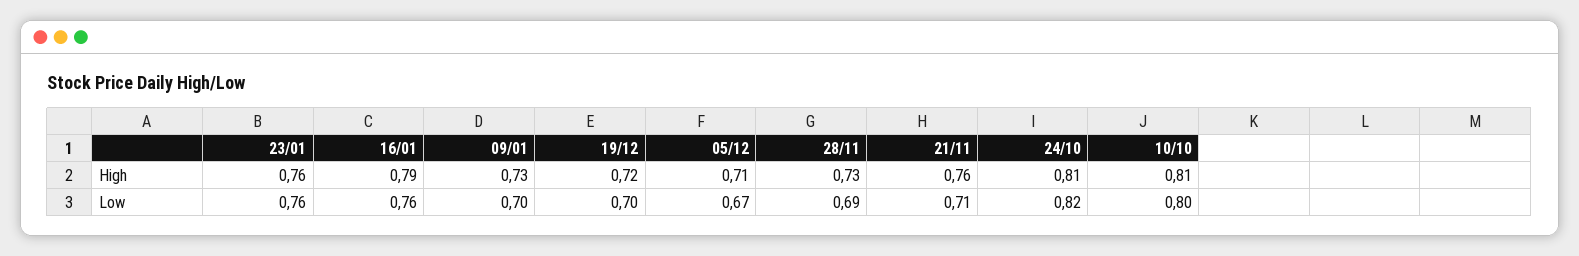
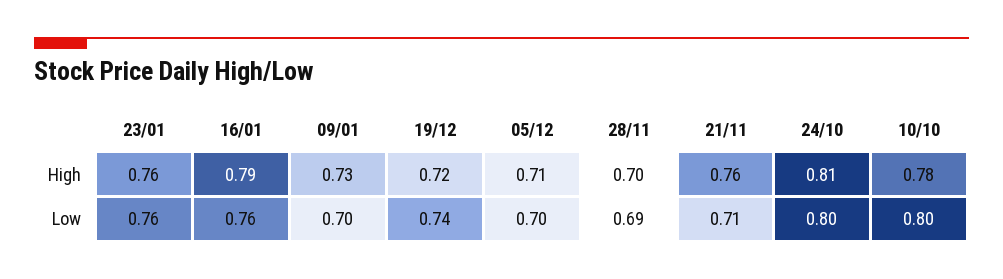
  {
    "23/01": {
      "High": 0.76,
      "Low": 0.76
    },
    "16/01": {
      "High": 0.79,
      "Low": 0.76
    },
    "09/01": {
      "High": 0.73,
      "Low": 0.7
    },
    "19/12": {
      "High": 0.72,
-     "Low": 0.7
+     "Low": 0.74
    },
    "05/12": {
      "High": 0.71,
-     "Low": 0.67
+     "Low": 0.7
    },
    "28/11": {
-     "High": 0.73,
+     "High": 0.7,
      "Low": 0.69
    },
    "21/11": {
      "High": 0.76,
      "Low": 0.71
    },
    "24/10": {
      "High": 0.81,
-     "Low": 0.82
+     "Low": 0.8
    },
    "10/10": {
-     "High": 0.81,
+     "High": 0.78,
      "Low": 0.8
    }
  }

